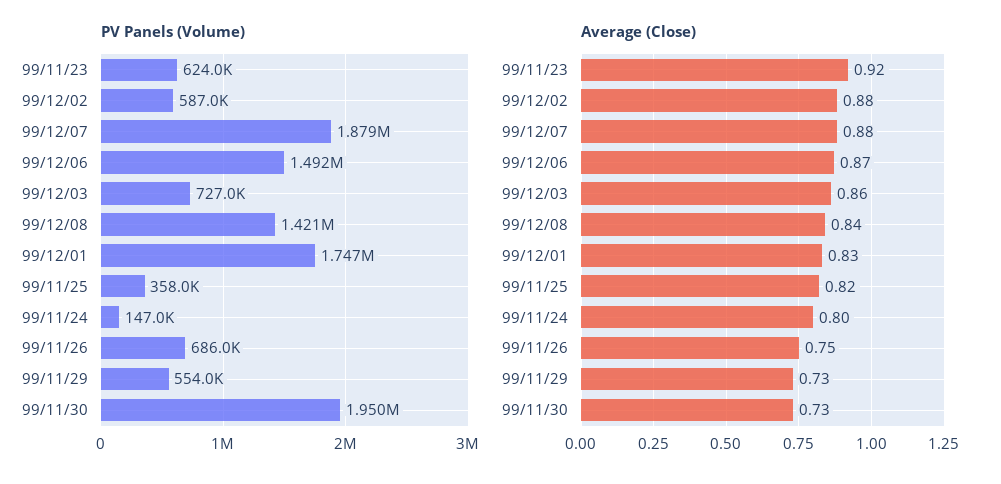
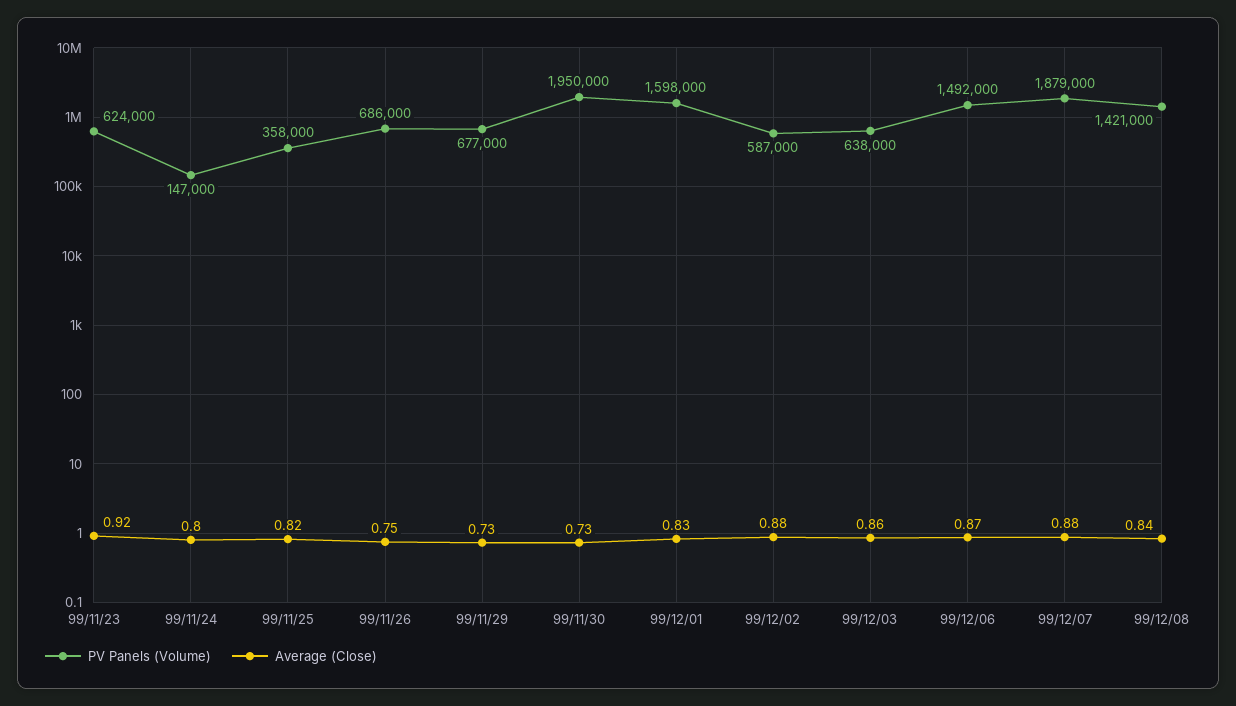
  {
    "PV Panels (Volume)": {
      "99/11/23": 624000,
      "99/12/02": 587000,
      "99/12/07": 1879000,
      "99/12/06": 1492000,
-     "99/12/03": 727000,
+     "99/12/03": 638000,
      "99/12/08": 1421000,
-     "99/12/01": 1747000,
+     "99/12/01": 1598000,
      "99/11/25": 358000,
      "99/11/24": 147000,
      "99/11/26": 686000,
-     "99/11/29": 554000,
+     "99/11/29": 677000,
      "99/11/30": 1950000
    },
    "Average (Close)": {
      "99/11/23": 0.92,
      "99/12/02": 0.88,
      "99/12/07": 0.88,
      "99/12/06": 0.87,
      "99/12/03": 0.86,
      "99/12/08": 0.84,
      "99/12/01": 0.83,
      "99/11/25": 0.82,
      "99/11/24": 0.8,
      "99/11/26": 0.75,
      "99/11/29": 0.73,
      "99/11/30": 0.73
    }
  }

